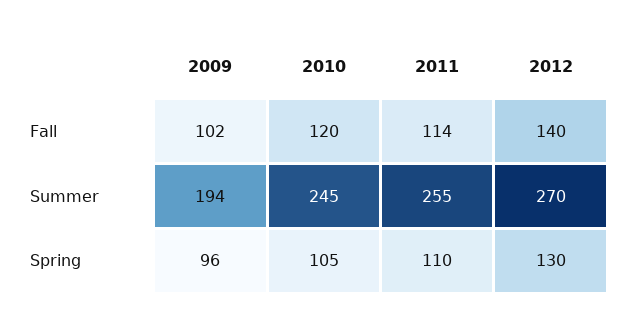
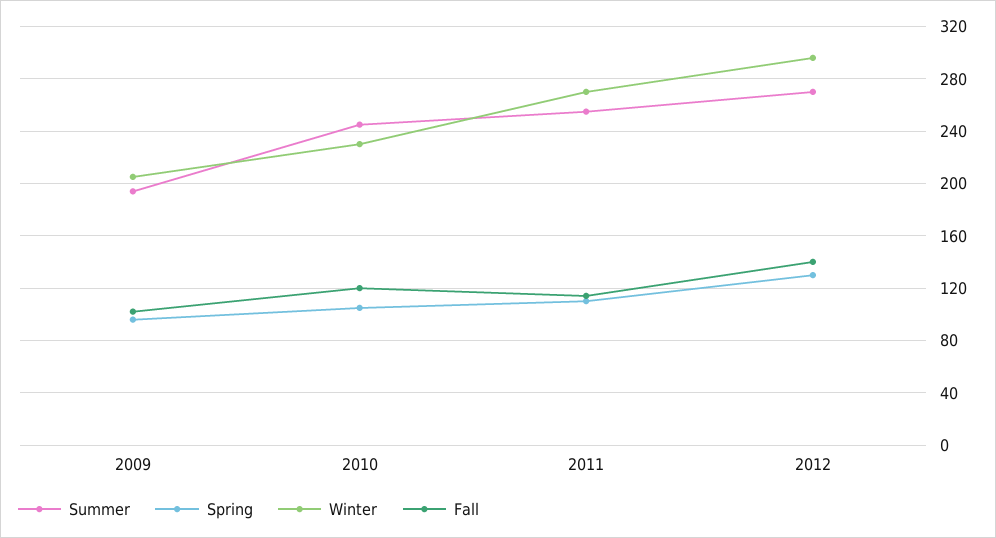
  {
    "Fall": {
      "2009": 102,
      "2010": 120,
      "2011": 114,
      "2012": 140
    },
    "Summer": {
      "2009": 194,
      "2010": 245,
      "2011": 255,
      "2012": 270
    },
    "Spring": {
      "2009": 96,
      "2010": 105,
      "2011": 110,
      "2012": 130
-   }
+   },
+   "Winter": {
+     "2009": 205,
+     "2010": 230,
+     "2011": 270,
+     "2012": 295
+   }
  }

